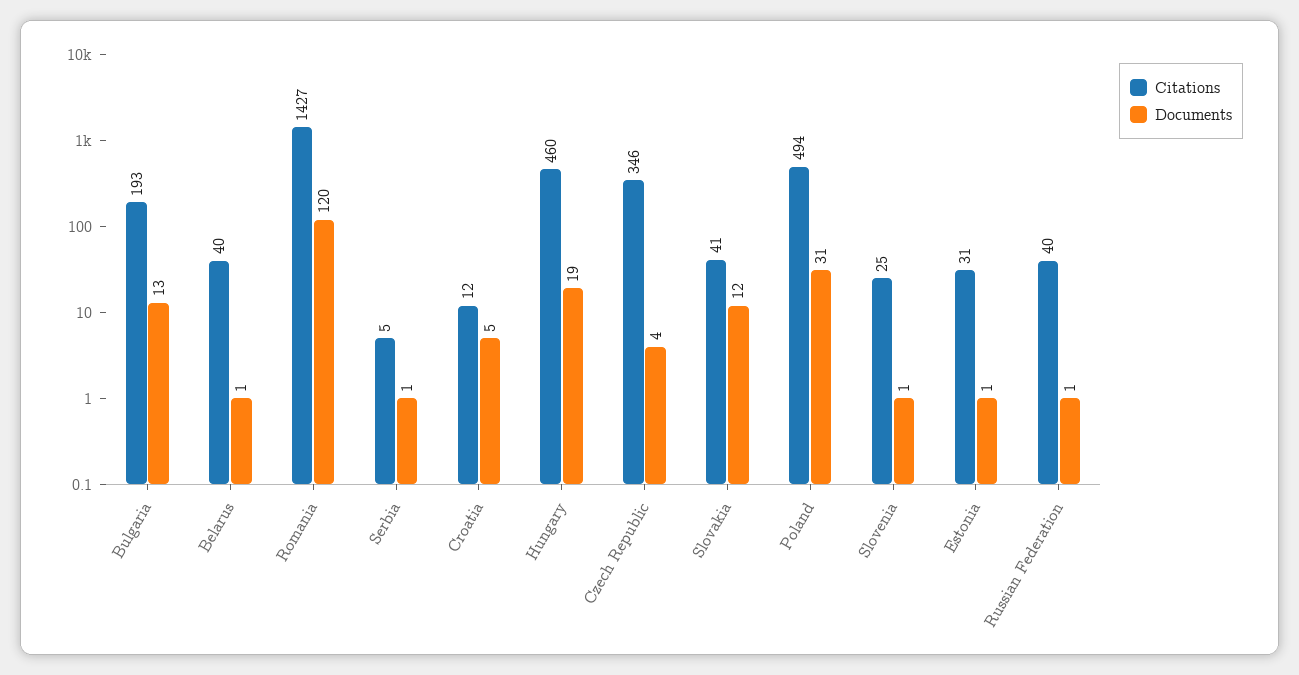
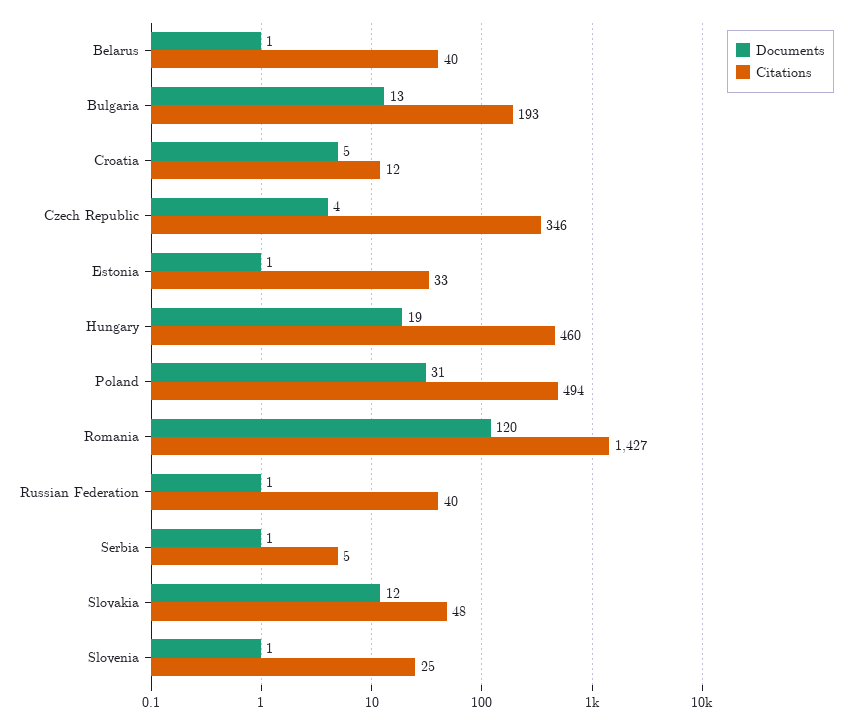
  {
    "Citations": {
      "Bulgaria": 193,
      "Belarus": 40,
      "Romania": 1427,
      "Serbia": 5,
      "Croatia": 12,
      "Hungary": 460,
      "Czech Republic": 346,
-     "Slovakia": 41,
+     "Slovakia": 48,
      "Poland": 494,
      "Slovenia": 25,
-     "Estonia": 31,
+     "Estonia": 33,
      "Russian Federation": 40
    },
    "Documents": {
      "Bulgaria": 13,
      "Belarus": 1,
      "Romania": 120,
      "Serbia": 1,
      "Croatia": 5,
      "Hungary": 19,
      "Czech Republic": 4,
      "Slovakia": 12,
      "Poland": 31,
      "Slovenia": 1,
      "Estonia": 1,
      "Russian Federation": 1
    }
  }

